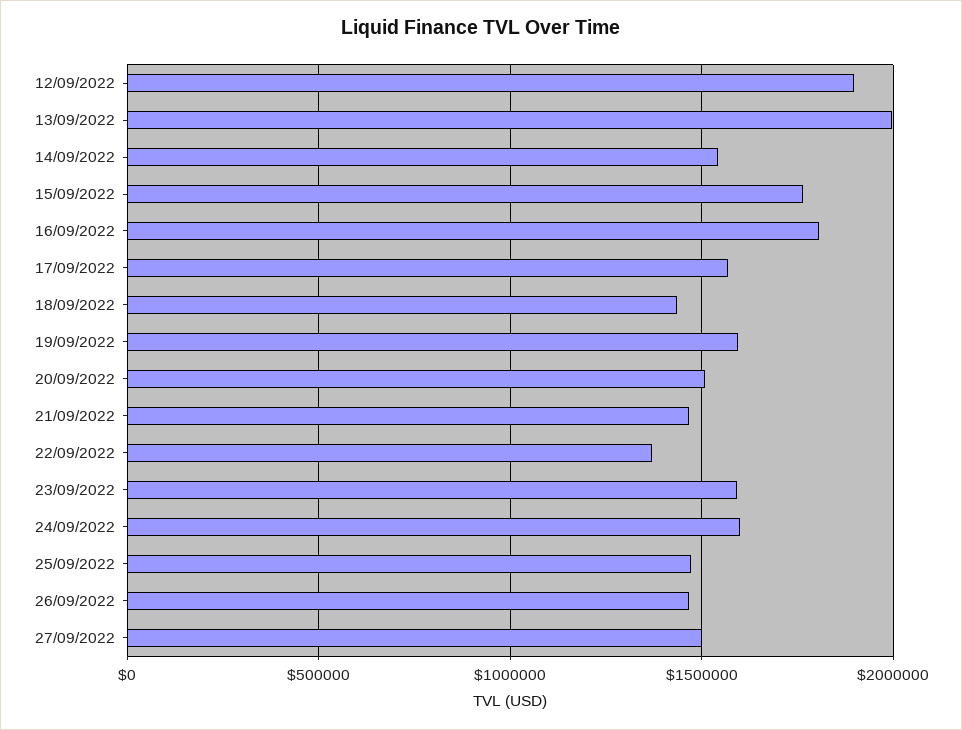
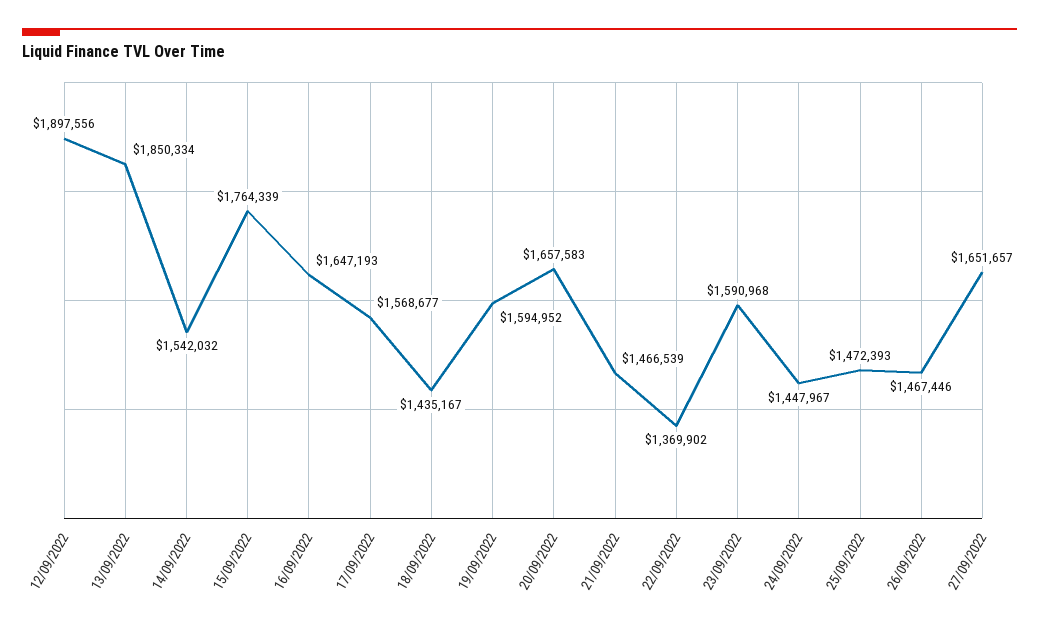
  {
    "12/09/2022": 1897556,
-   "13/09/2022": 2000000,
+   "13/09/2022": 1850334,
    "14/09/2022": 1542032,
    "15/09/2022": 1764339,
-   "16/09/2022": 1800000,
+   "16/09/2022": 1647193,
    "17/09/2022": 1568677,
    "18/09/2022": 1435167,
    "19/09/2022": 1594952,
-   "20/09/2022": 1500000,
+   "20/09/2022": 1657583,
    "21/09/2022": 1466539,
    "22/09/2022": 1369902,
    "23/09/2022": 1590968,
-   "24/09/2022": 1600000,
+   "24/09/2022": 1447967,
    "25/09/2022": 1472393,
    "26/09/2022": 1467446,
-   "27/09/2022": 1500000
+   "27/09/2022": 1651657
  }

